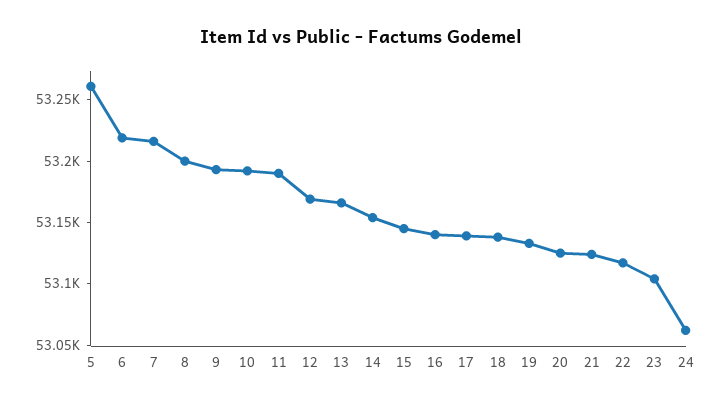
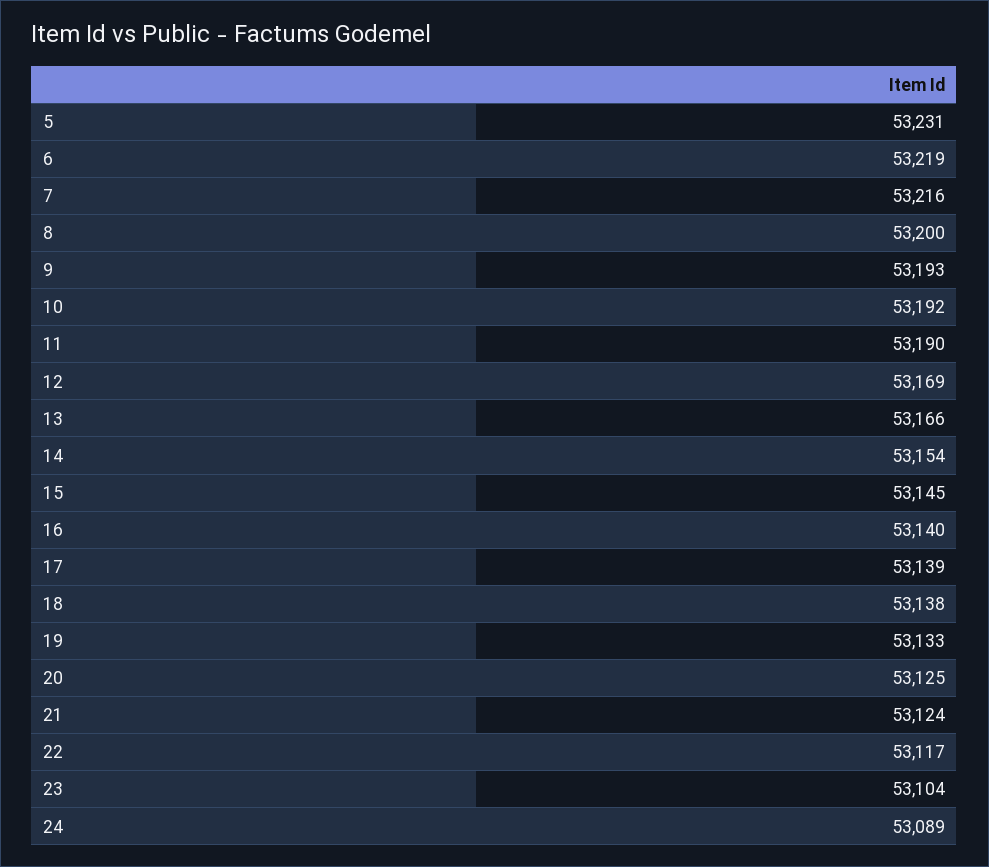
  {
-   "5": 53260,
+   "5": 53231,
    "6": 53219,
    "7": 53216,
    "8": 53200,
    "9": 53193,
    "10": 53192,
    "11": 53190,
    "12": 53169,
    "13": 53166,
    "14": 53154,
    "15": 53145,
    "16": 53140,
    "17": 53139,
    "18": 53138,
    "19": 53133,
    "20": 53125,
    "21": 53124,
    "22": 53117,
    "23": 53104,
-   "24": 53060
+   "24": 53089
  }

